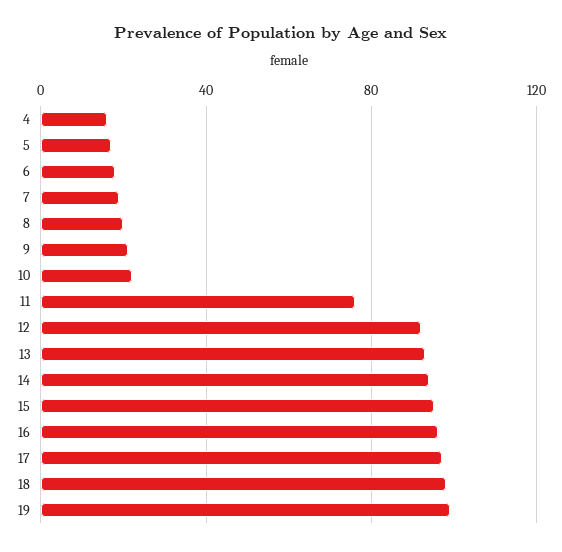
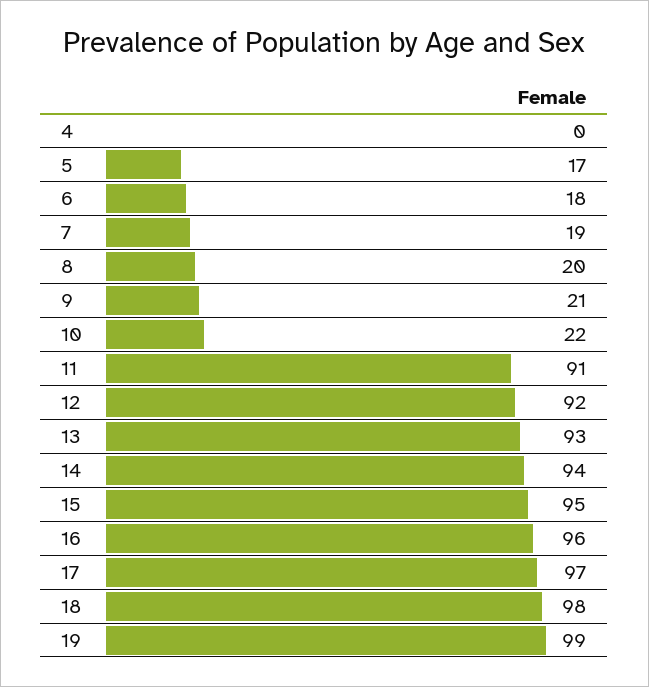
  {
-   "4": 15,
+   "4": 0,
    "5": 17,
    "6": 18,
    "7": 19,
    "8": 20,
    "9": 21,
    "10": 22,
-   "11": 75,
+   "11": 91,
    "12": 92,
    "13": 93,
    "14": 94,
    "15": 95,
    "16": 96,
    "17": 97,
    "18": 98,
    "19": 99
  }

